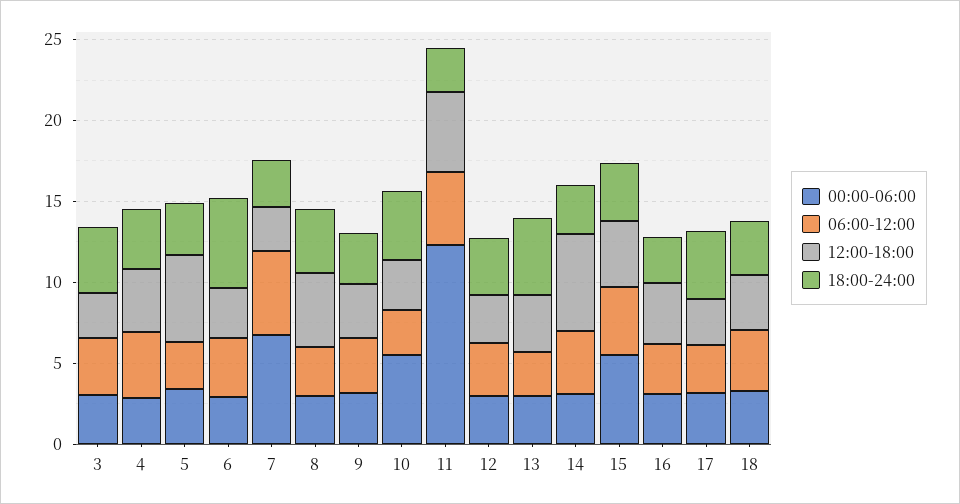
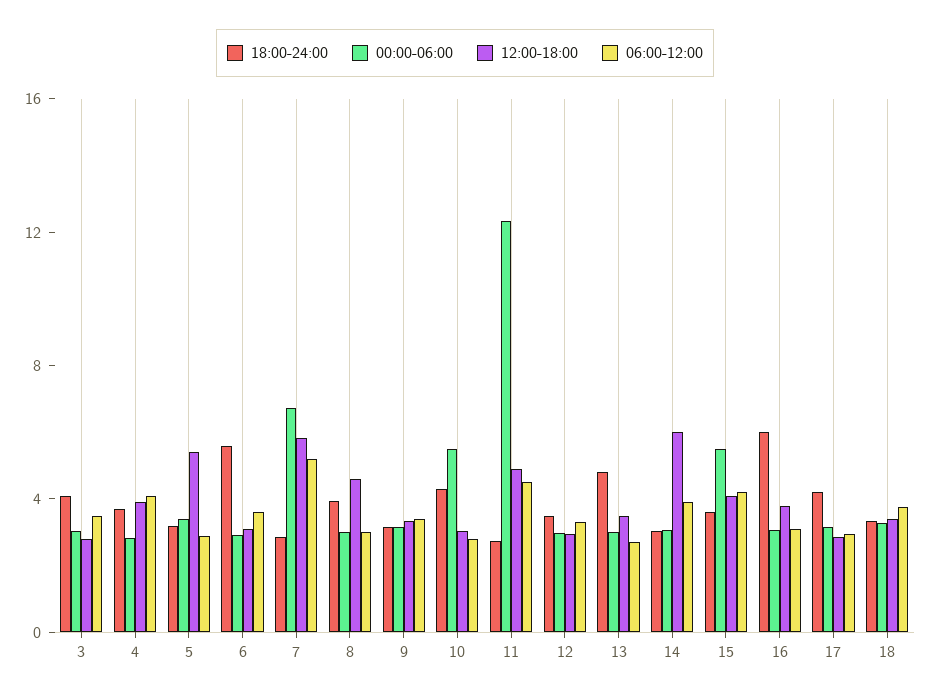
  {
    "00:00-06:00": {
      "3": 3,
      "4": 3,
      "5": 3,
      "6": 3,
      "7": 7,
      "8": 3,
      "9": 3,
      "10": 6,
      "11": 12,
      "12": 3,
      "13": 3,
      "14": 3,
      "15": 6,
      "16": 3,
      "17": 3,
      "18": 3
    },
    "06:00-12:00": {
      "3": 4,
      "4": 4,
      "5": 3,
      "6": 4,
      "7": 5,
      "8": 3,
      "9": 3,
      "10": 3,
      "11": 5,
      "12": 3,
      "13": 3,
      "14": 4,
      "15": 4,
      "16": 3,
      "17": 3,
      "18": 4
    },
    "12:00-18:00": {
      "3": 3,
      "4": 4,
      "5": 5,
      "6": 3,
-     "7": 3,
+     "7": 6,
      "8": 5,
      "9": 3,
      "10": 3,
      "11": 5,
      "12": 3,
      "13": 4,
      "14": 6,
      "15": 4,
      "16": 4,
      "17": 3,
      "18": 3
    },
    "18:00-24:00": {
      "3": 4,
      "4": 4,
      "5": 3,
      "6": 6,
      "7": 3,
      "8": 4,
      "9": 3,
      "10": 4,
      "11": 3,
      "12": 4,
      "13": 5,
      "14": 3,
      "15": 4,
-     "16": 3,
+     "16": 6,
      "17": 4,
      "18": 3
    }
  }

